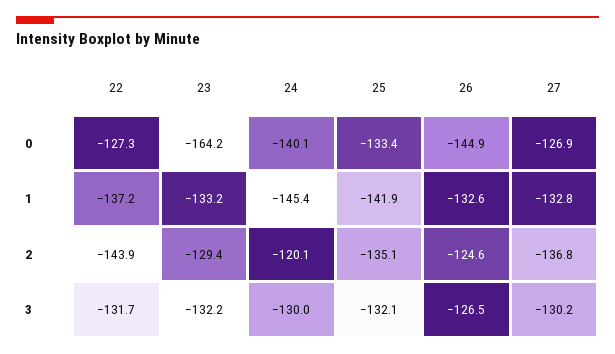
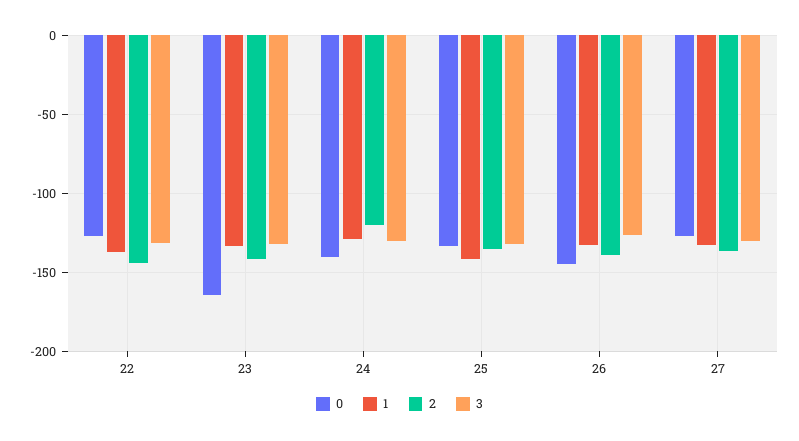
  {
    "0": {
      "22": -127.3,
      "23": -164.2,
      "24": -140.1,
      "25": -133.4,
      "26": -144.9,
      "27": -126.9
    },
    "1": {
      "22": -137.2,
      "23": -133.2,
-     "24": -145.4,
+     "24": -130,
      "25": -141.9,
      "26": -132.6,
      "27": -132.8
    },
    "2": {
      "22": -143.9,
-     "23": -129.4,
+     "23": -140,
      "24": -120.1,
      "25": -135.1,
-     "26": -124.6,
+     "26": -140,
      "27": -136.8
    },
    "3": {
      "22": -131.7,
      "23": -132.2,
      "24": -130,
      "25": -132.1,
      "26": -126.5,
      "27": -130.2
    }
  }

